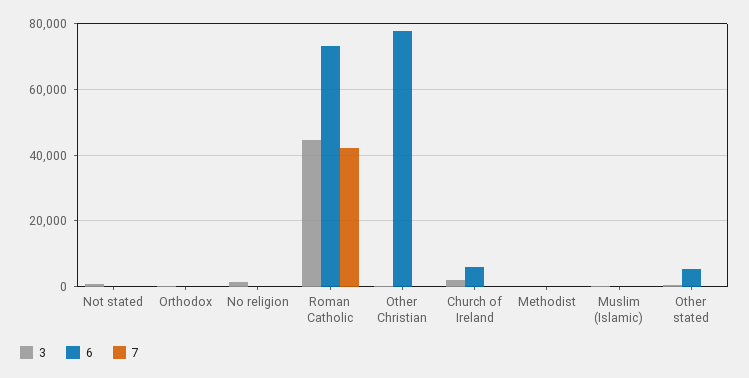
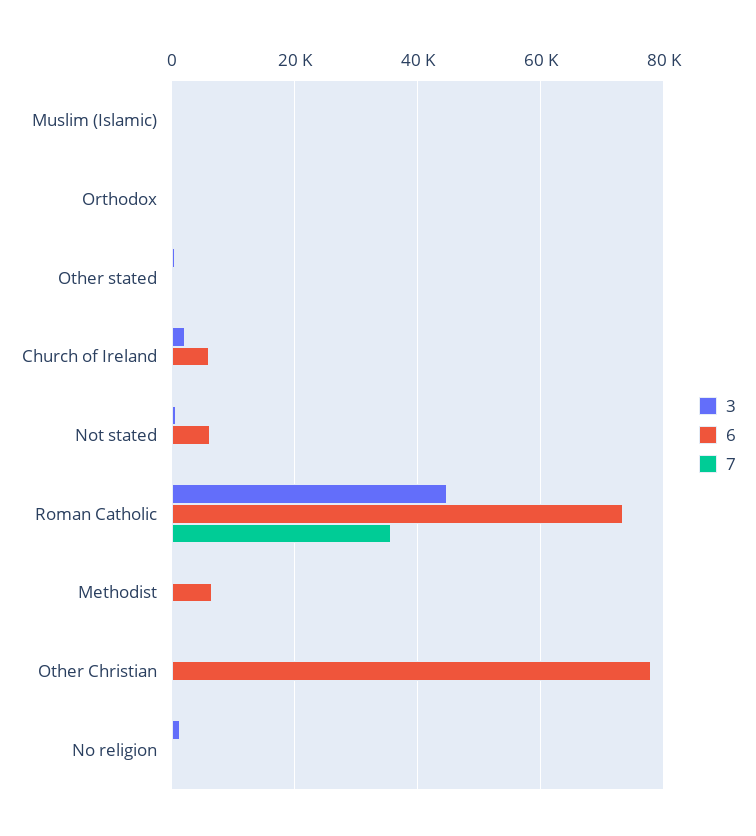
  {
    "3": {
      "Not stated": 0,
      "Orthodox": 0,
      "No religion": 2000,
      "Roman Catholic": 44000,
      "Other Christian": 0,
      "Church of Ireland": 2000,
      "Methodist": 0,
      "Muslim (Islamic)": 0,
      "Other stated": 0
    },
    "6": {
-     "Not stated": 0,
+     "Not stated": 6000,
      "Orthodox": 0,
      "No religion": 0,
      "Roman Catholic": 74000,
      "Other Christian": 78000,
      "Church of Ireland": 6000,
-     "Methodist": 0,
+     "Methodist": 6000,
      "Muslim (Islamic)": 0,
-     "Other stated": 6000
+     "Other stated": 0
    },
    "7": {
      "Not stated": 0,
      "Orthodox": 0,
      "No religion": 0,
-     "Roman Catholic": 42000,
+     "Roman Catholic": 36000,
      "Other Christian": 0,
      "Church of Ireland": 0,
      "Methodist": 0,
      "Muslim (Islamic)": 0,
      "Other stated": 0
    }
  }

